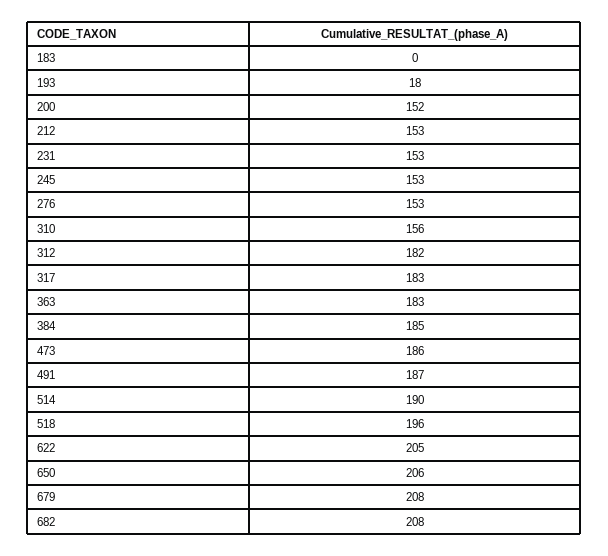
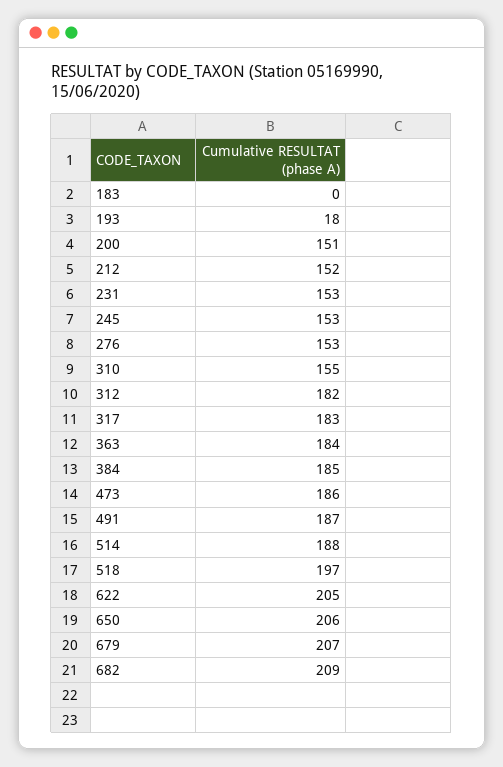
  {
    "183": 0,
    "193": 18,
-   "200": 152,
+   "200": 151,
-   "212": 153,
+   "212": 152,
    "231": 153,
    "245": 153,
    "276": 153,
-   "310": 156,
+   "310": 155,
    "312": 182,
    "317": 183,
-   "363": 183,
+   "363": 184,
    "384": 185,
    "473": 186,
    "491": 187,
-   "514": 190,
+   "514": 188,
-   "518": 196,
+   "518": 197,
    "622": 205,
    "650": 206,
-   "679": 208,
+   "679": 207,
-   "682": 208
+   "682": 209
  }

